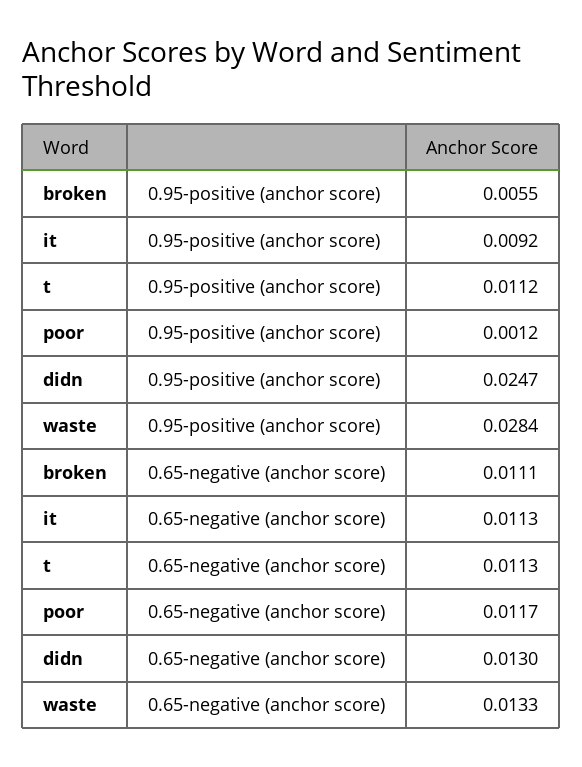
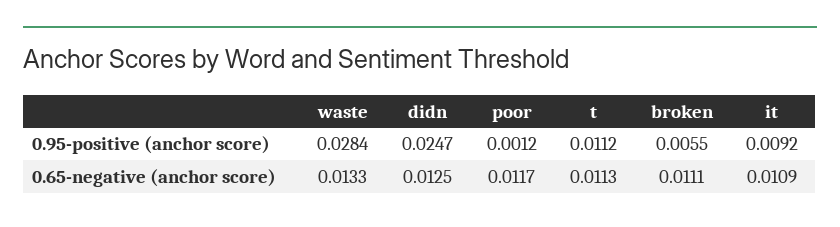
  {
    "broken": {
      "0.95-positive (anchor score)": 0.0055,
      "0.65-negative (anchor score)": 0.0111
    },
    "it": {
      "0.95-positive (anchor score)": 0.0092,
-     "0.65-negative (anchor score)": 0.0113
+     "0.65-negative (anchor score)": 0.0109
    },
    "t": {
      "0.95-positive (anchor score)": 0.0112,
      "0.65-negative (anchor score)": 0.0113
    },
    "poor": {
      "0.95-positive (anchor score)": 0.0012,
      "0.65-negative (anchor score)": 0.0117
    },
    "didn": {
      "0.95-positive (anchor score)": 0.0247,
-     "0.65-negative (anchor score)": 0.013
+     "0.65-negative (anchor score)": 0.0125
    },
    "waste": {
      "0.95-positive (anchor score)": 0.0284,
      "0.65-negative (anchor score)": 0.0133
    }
  }

